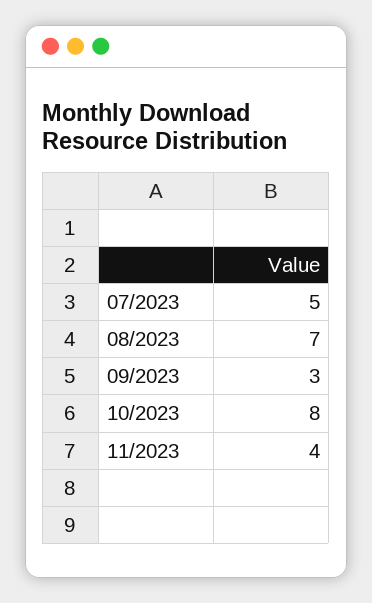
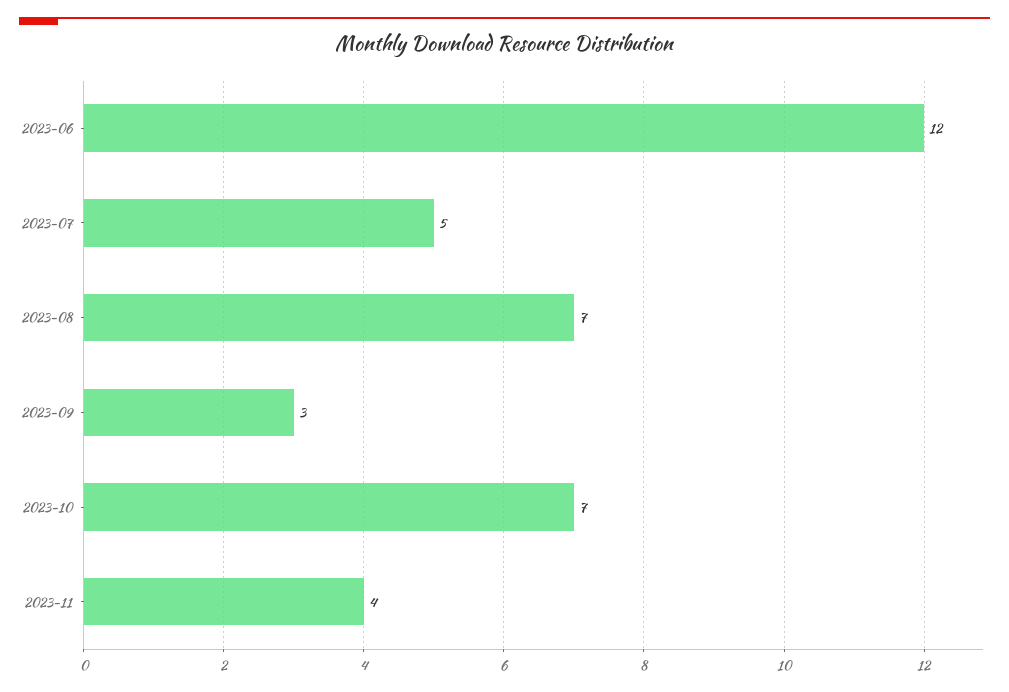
  {
    "07/2023": 5,
    "08/2023": 7,
    "09/2023": 3,
-   "10/2023": 8,
+   "10/2023": 7,
-   "11/2023": 4
+   "11/2023": 4,
+   "2023-06": 12
  }

